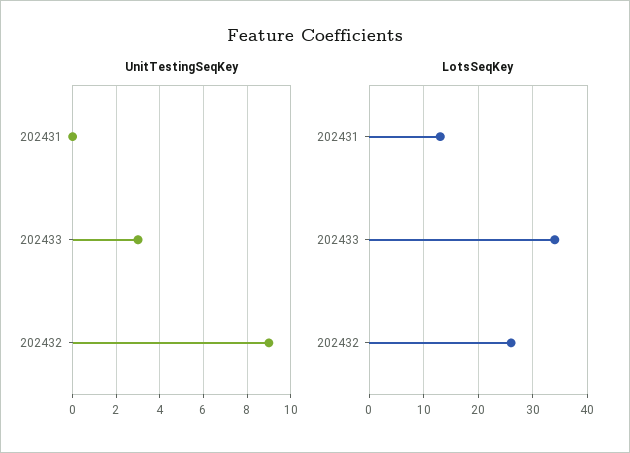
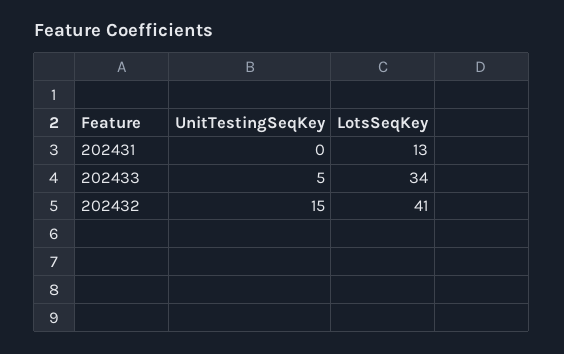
  {
    "UnitTestingSeqKey": {
      "202431": 0,
-     "202433": 3,
+     "202433": 5,
-     "202432": 9
+     "202432": 15
    },
    "LotsSeqKey": {
      "202431": 13,
      "202433": 34,
-     "202432": 25
+     "202432": 41
    }
  }

